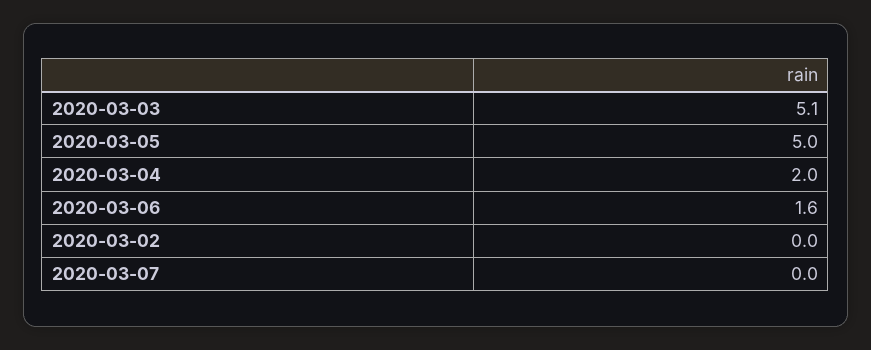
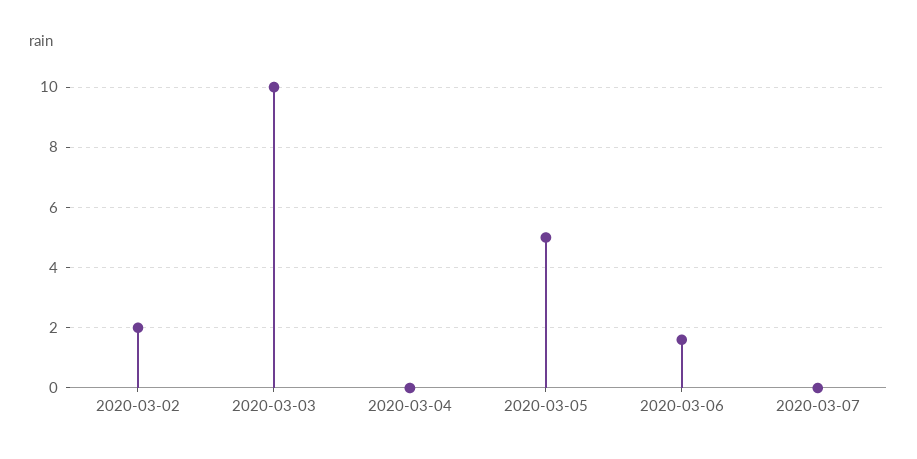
  {
-   "2020-03-03": 5.1,
+   "2020-03-03": 10,
    "2020-03-05": 5,
-   "2020-03-04": 2,
+   "2020-03-04": 0,
    "2020-03-06": 1.6,
-   "2020-03-02": 0,
+   "2020-03-02": 2,
    "2020-03-07": 0
  }

